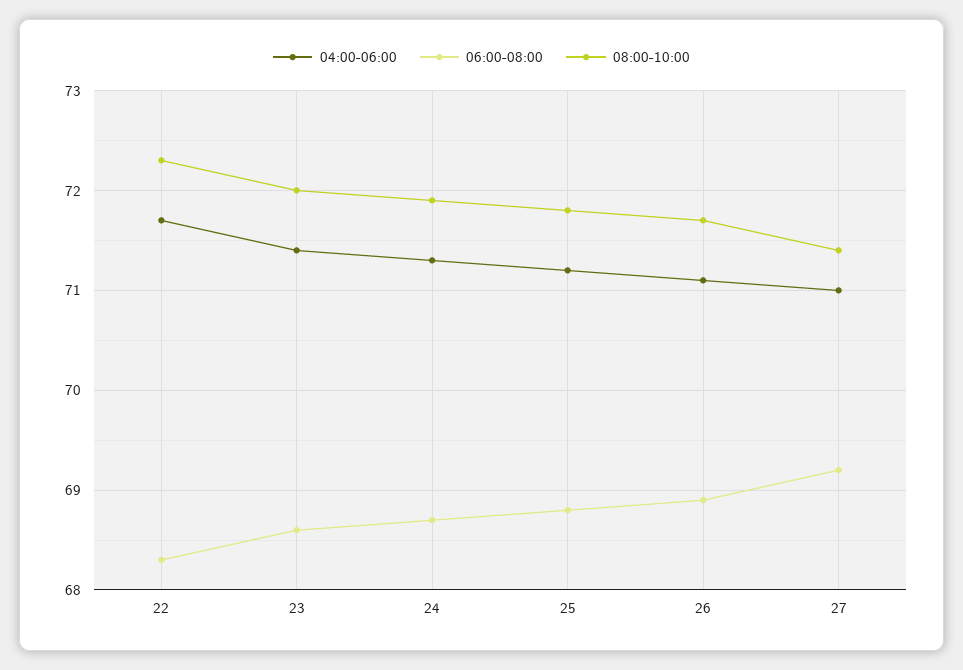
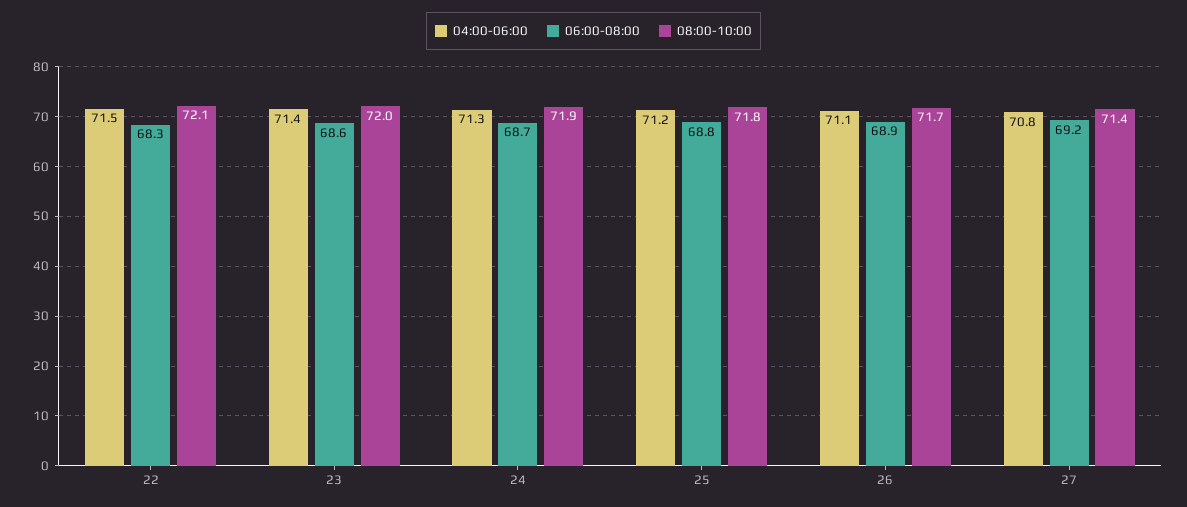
  {
    "04:00-06:00": {
-     "22": 71.7,
+     "22": 71.5,
      "23": 71.4,
      "24": 71.3,
      "25": 71.2,
      "26": 71.1,
-     "27": 71
+     "27": 70.8
    },
    "06:00-08:00": {
      "22": 68.3,
      "23": 68.6,
      "24": 68.7,
      "25": 68.8,
      "26": 68.9,
      "27": 69.2
    },
    "08:00-10:00": {
-     "22": 72.3,
+     "22": 72.1,
      "23": 72,
      "24": 71.9,
      "25": 71.8,
      "26": 71.7,
      "27": 71.4
    }
  }

